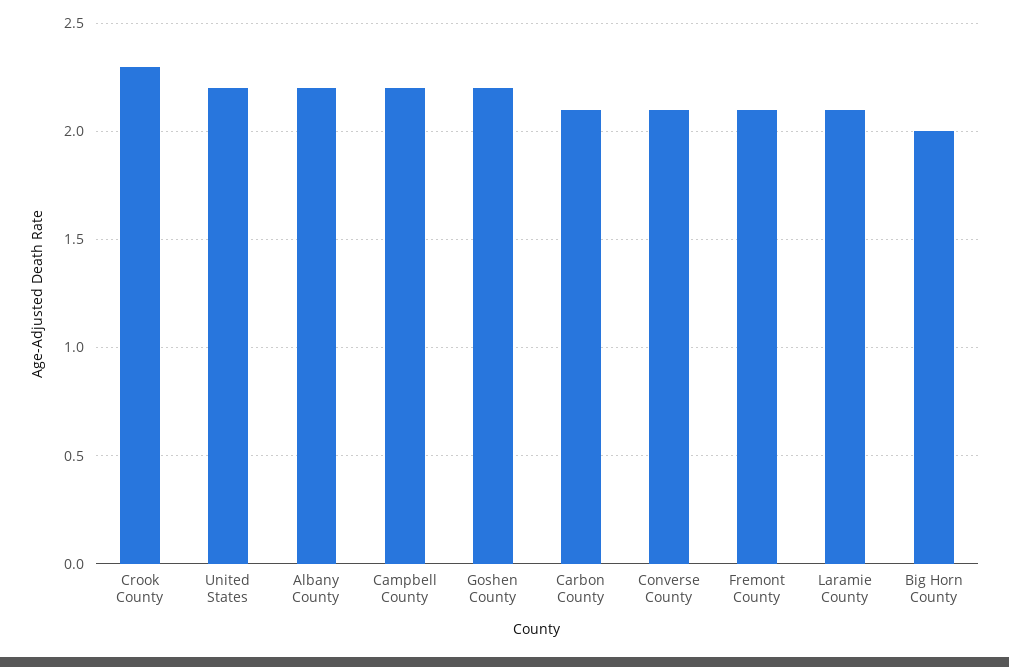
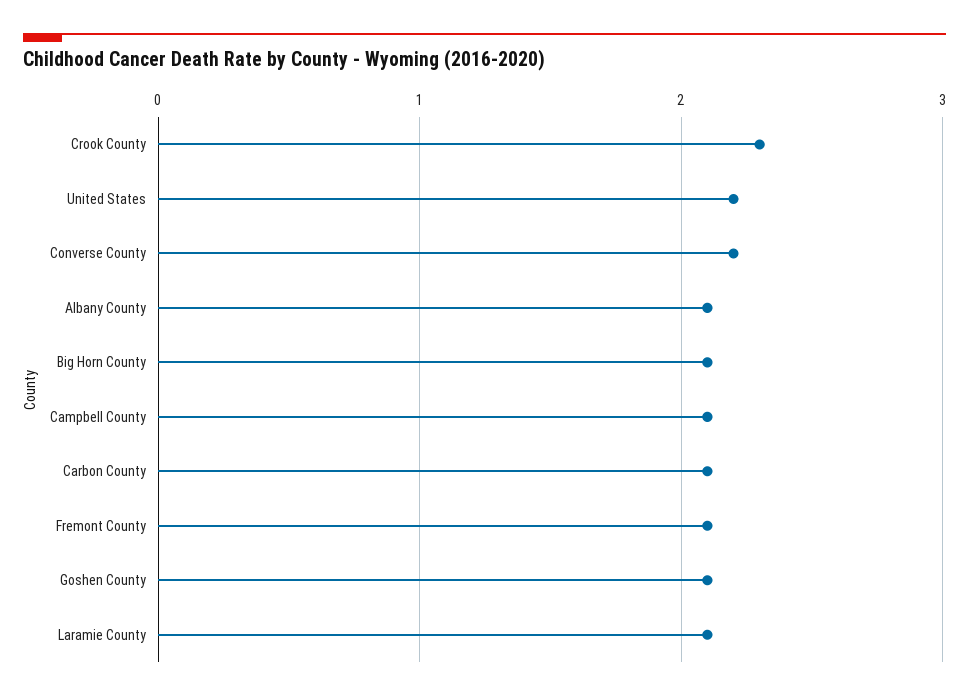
  {
    "Crook County": 2.3,
    "United States": 2.2,
-   "Albany County": 2.2,
+   "Albany County": 2.1,
-   "Campbell County": 2.2,
+   "Campbell County": 2.1,
-   "Goshen County": 2.2,
+   "Goshen County": 2.1,
    "Carbon County": 2.1,
-   "Converse County": 2.1,
+   "Converse County": 2.2,
    "Fremont County": 2.1,
    "Laramie County": 2.1,
-   "Big Horn County": 2
+   "Big Horn County": 2.1
  }

